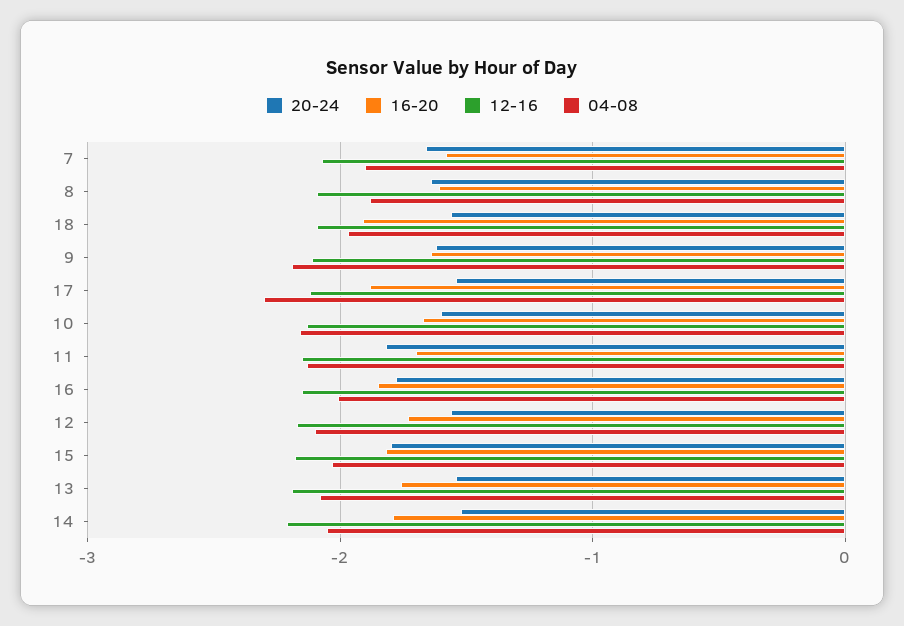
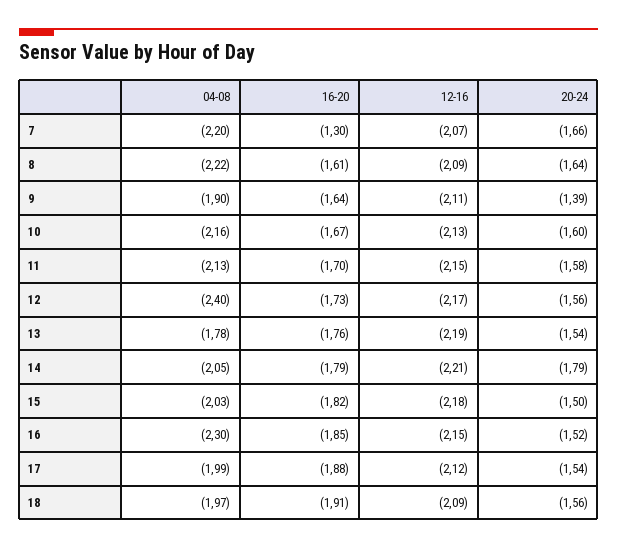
  {
    "20-24": {
      "7": -1.66,
      "8": -1.64,
      "18": -1.56,
-     "9": -1.6,
+     "9": -1.39,
      "17": -1.54,
      "10": -1.6,
-     "11": -1.8,
+     "11": -1.58,
-     "16": -1.8,
+     "16": -1.52,
      "12": -1.56,
-     "15": -1.8,
+     "15": -1.5,
      "13": -1.54,
-     "14": -1.5
+     "14": -1.79
    },
    "16-20": {
-     "7": -1.6,
+     "7": -1.3,
      "8": -1.61,
      "18": -1.91,
      "9": -1.64,
      "17": -1.88,
      "10": -1.67,
      "11": -1.7,
      "16": -1.85,
      "12": -1.73,
      "15": -1.82,
      "13": -1.76,
      "14": -1.79
    },
    "12-16": {
      "7": -2.07,
      "8": -2.09,
      "18": -2.09,
      "9": -2.11,
      "17": -2.12,
      "10": -2.13,
      "11": -2.15,
      "16": -2.15,
      "12": -2.17,
      "15": -2.18,
      "13": -2.19,
      "14": -2.21
    },
    "04-08": {
-     "7": -1.9,
+     "7": -2.2,
-     "8": -1.9,
+     "8": -2.22,
      "18": -1.97,
-     "9": -2.2,
+     "9": -1.9,
-     "17": -2.3,
+     "17": -1.99,
      "10": -2.16,
      "11": -2.13,
-     "16": -2,
+     "16": -2.3,
-     "12": -2.1,
+     "12": -2.4,
      "15": -2.03,
-     "13": -2.1,
+     "13": -1.78,
      "14": -2.05
    }
  }

